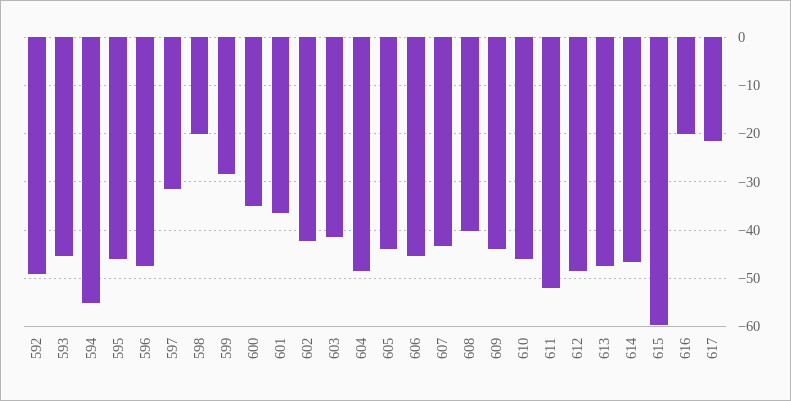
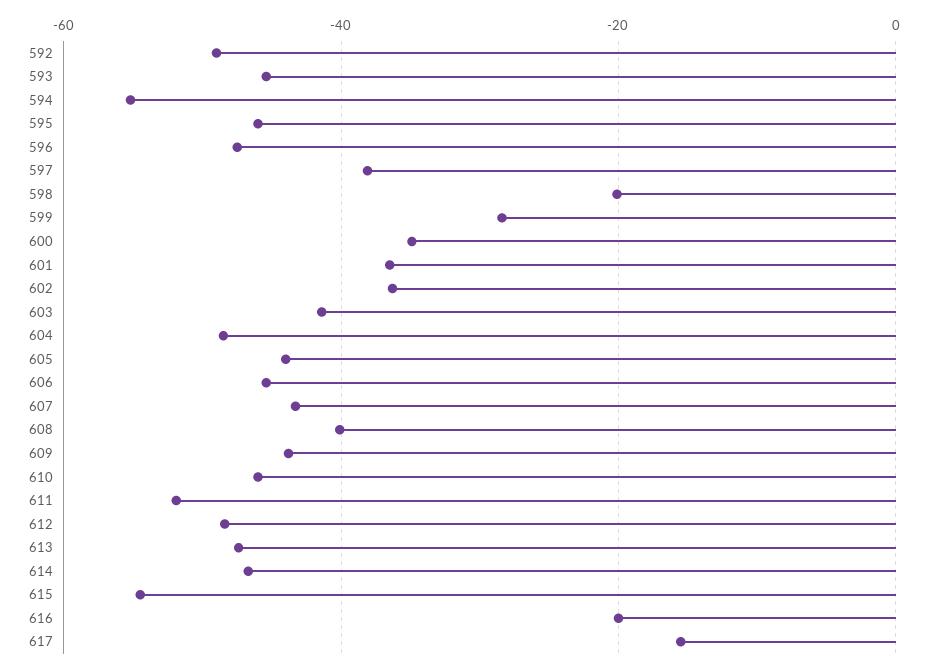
  {
    "592": -50,
    "593": -46,
    "594": -56,
    "595": -46,
    "596": -48,
-   "597": -32,
+   "597": -38,
    "598": -20,
    "599": -28,
    "600": -34,
    "601": -36,
-   "602": -42,
+   "602": -36,
    "603": -42,
    "604": -48,
    "605": -44,
    "606": -46,
    "607": -44,
    "608": -40,
    "609": -44,
    "610": -46,
    "611": -52,
    "612": -48,
    "613": -48,
    "614": -46,
-   "615": -60,
+   "615": -54,
    "616": -20,
-   "617": -22
+   "617": -16
  }

